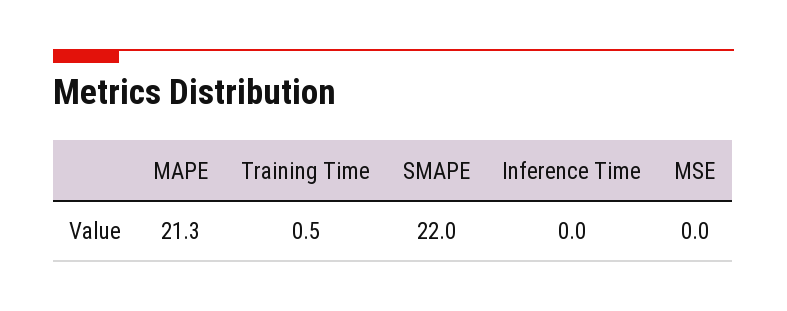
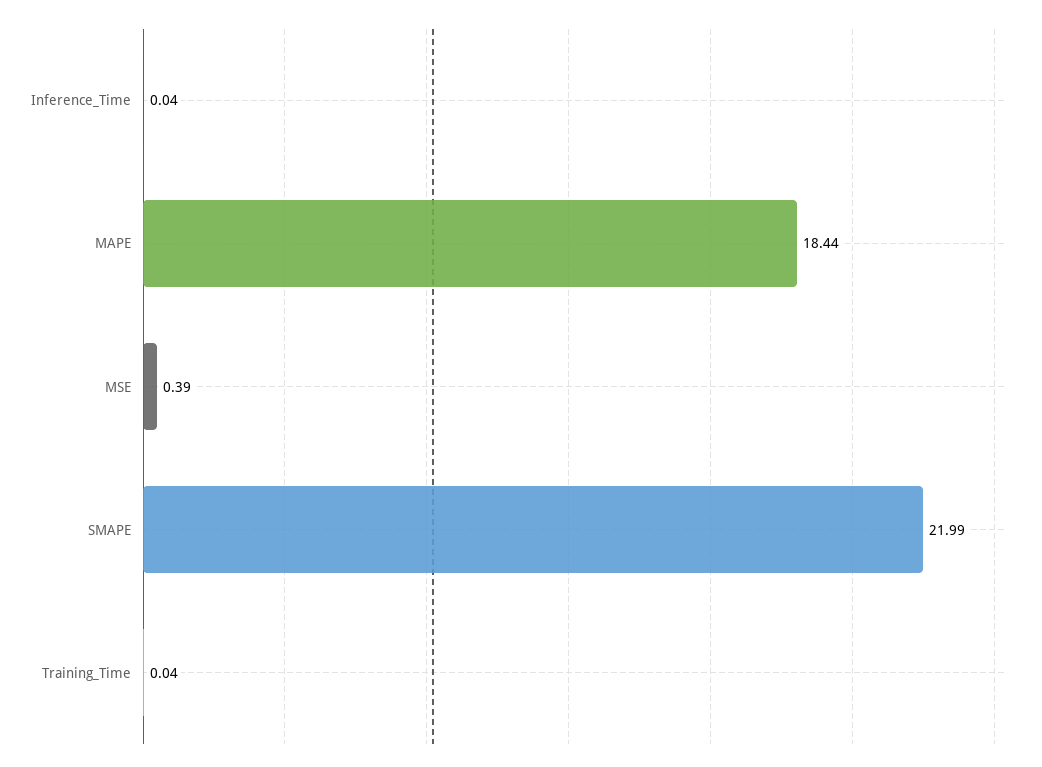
  {
-   "MAPE": 21.3,
+   "MAPE": 18.44,
-   "Training Time": 0.5,
+   "Training Time": 0.04,
    "SMAPE": 21.99,
    "Inference Time": 0.04,
-   "MSE": 0
+   "MSE": 0.39
  }

